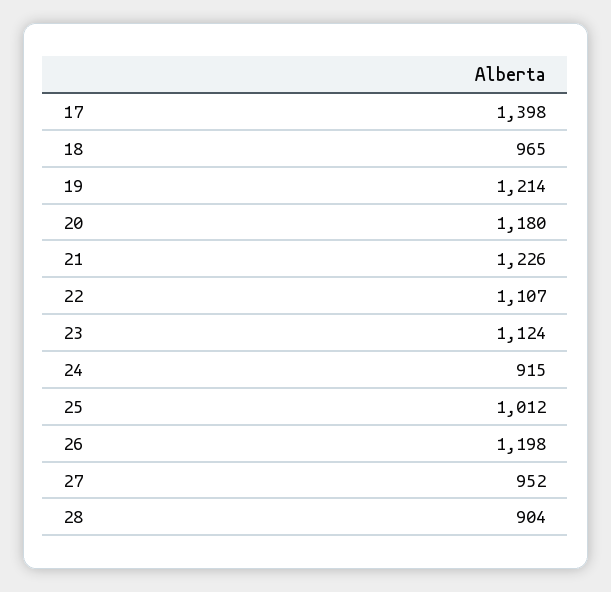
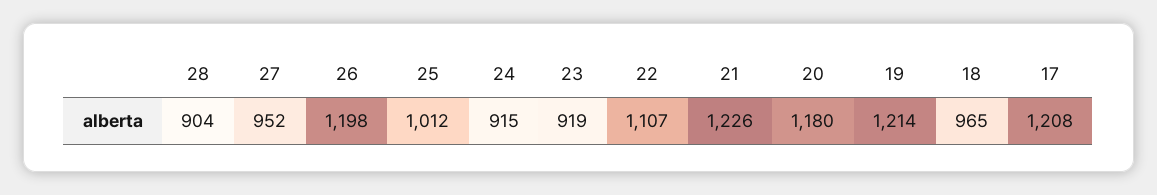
  {
-   "17": 1398,
+   "17": 1208,
    "18": 965,
    "19": 1214,
    "20": 1180,
    "21": 1226,
    "22": 1107,
-   "23": 1124,
+   "23": 919,
    "24": 915,
    "25": 1012,
    "26": 1198,
    "27": 952,
    "28": 904
  }

